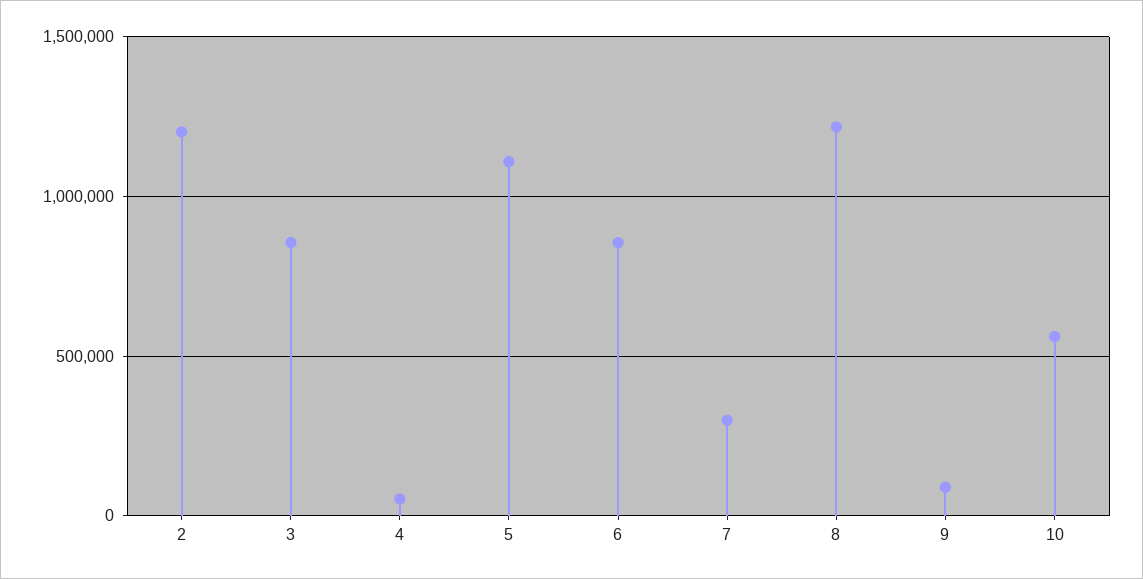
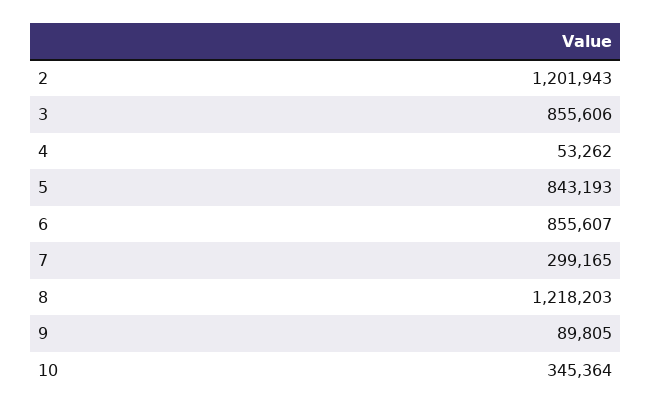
  {
    "2": 1201943,
    "3": 855606,
    "4": 53262,
-   "5": 1100000,
+   "5": 843193,
    "6": 855607,
    "7": 299165,
    "8": 1218203,
    "9": 89805,
-   "10": 550000
+   "10": 345364
  }

